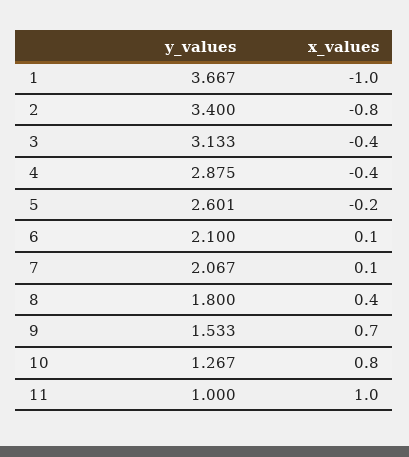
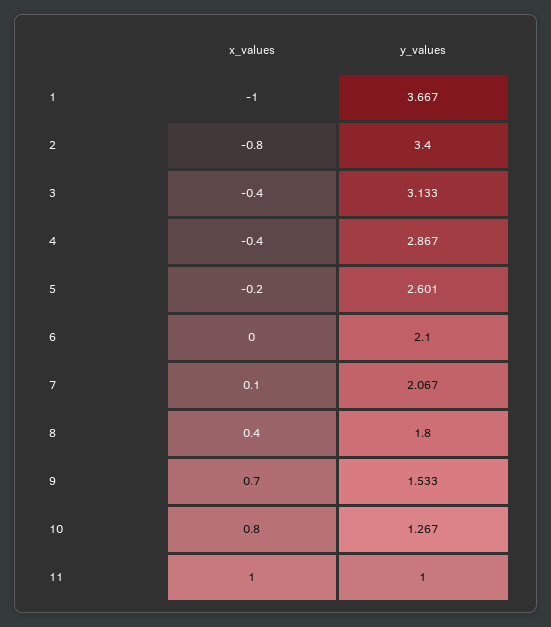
  {
    "y_values": {
      "1": 3.667,
      "2": 3.4,
      "3": 3.133,
-     "4": 2.875,
+     "4": 2.867,
      "5": 2.601,
      "6": 2.1,
      "7": 2.067,
      "8": 1.8,
      "9": 1.533,
      "10": 1.267,
      "11": 1
    },
    "x_values": {
      "1": -1,
      "2": -0.8,
      "3": -0.4,
      "4": -0.4,
      "5": -0.2,
-     "6": 0.1,
+     "6": 0,
      "7": 0.1,
      "8": 0.4,
      "9": 0.7,
      "10": 0.8,
      "11": 1
    }
  }

